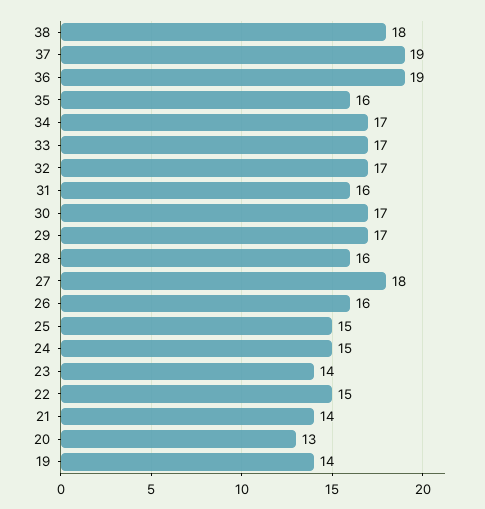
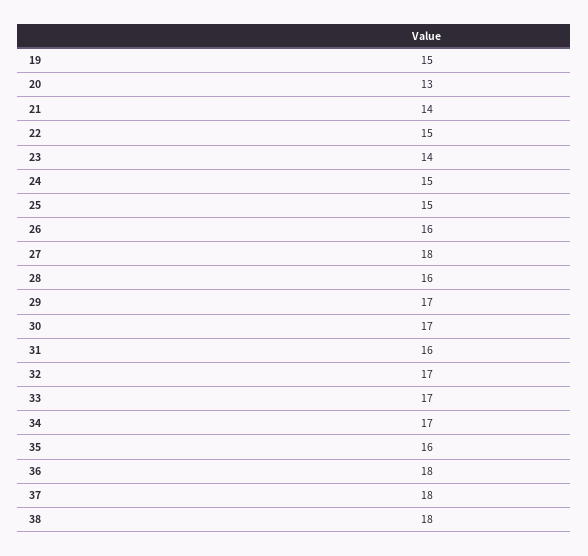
  {
    "38": 18,
-   "37": 19,
+   "37": 18,
-   "36": 19,
+   "36": 18,
    "35": 16,
    "34": 17,
    "33": 17,
    "32": 17,
    "31": 16,
    "30": 17,
    "29": 17,
    "28": 16,
    "27": 18,
    "26": 16,
    "25": 15,
    "24": 15,
    "23": 14,
    "22": 15,
    "21": 14,
    "20": 13,
-   "19": 14
+   "19": 15
  }

